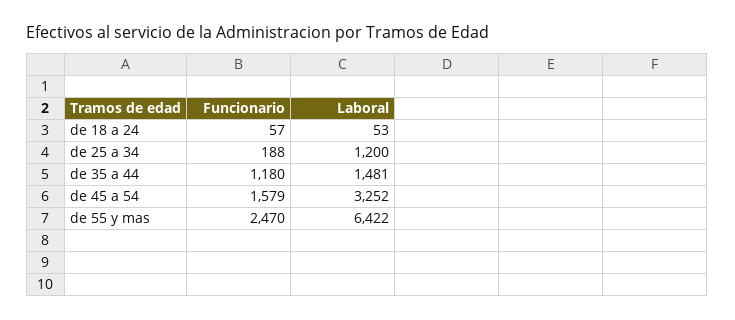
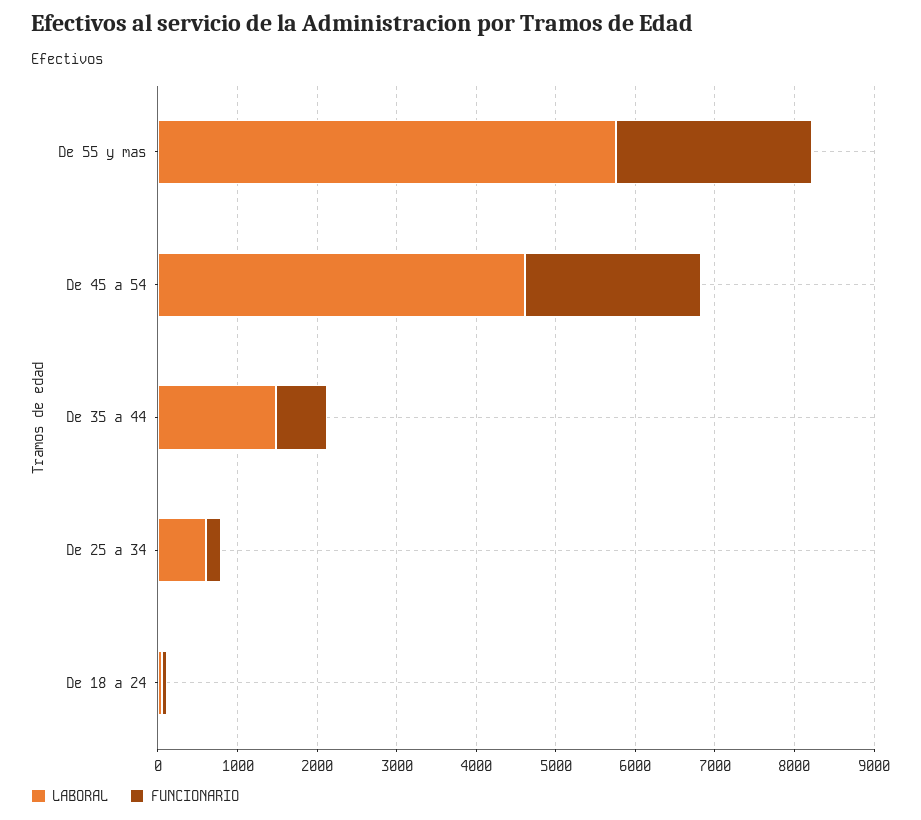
  {
    "Funcionario": {
      "de 18 a 24": 57,
      "de 25 a 34": 188,
-     "de 35 a 44": 1180,
+     "de 35 a 44": 600,
-     "de 45 a 54": 1579,
+     "de 45 a 54": 2200,
      "de 55 y mas": 2470
    },
    "Laboral": {
      "de 18 a 24": 53,
-     "de 25 a 34": 1200,
+     "de 25 a 34": 600,
      "de 35 a 44": 1481,
-     "de 45 a 54": 3252,
+     "de 45 a 54": 4600,
-     "de 55 y mas": 6422
+     "de 55 y mas": 5800
    }
  }

